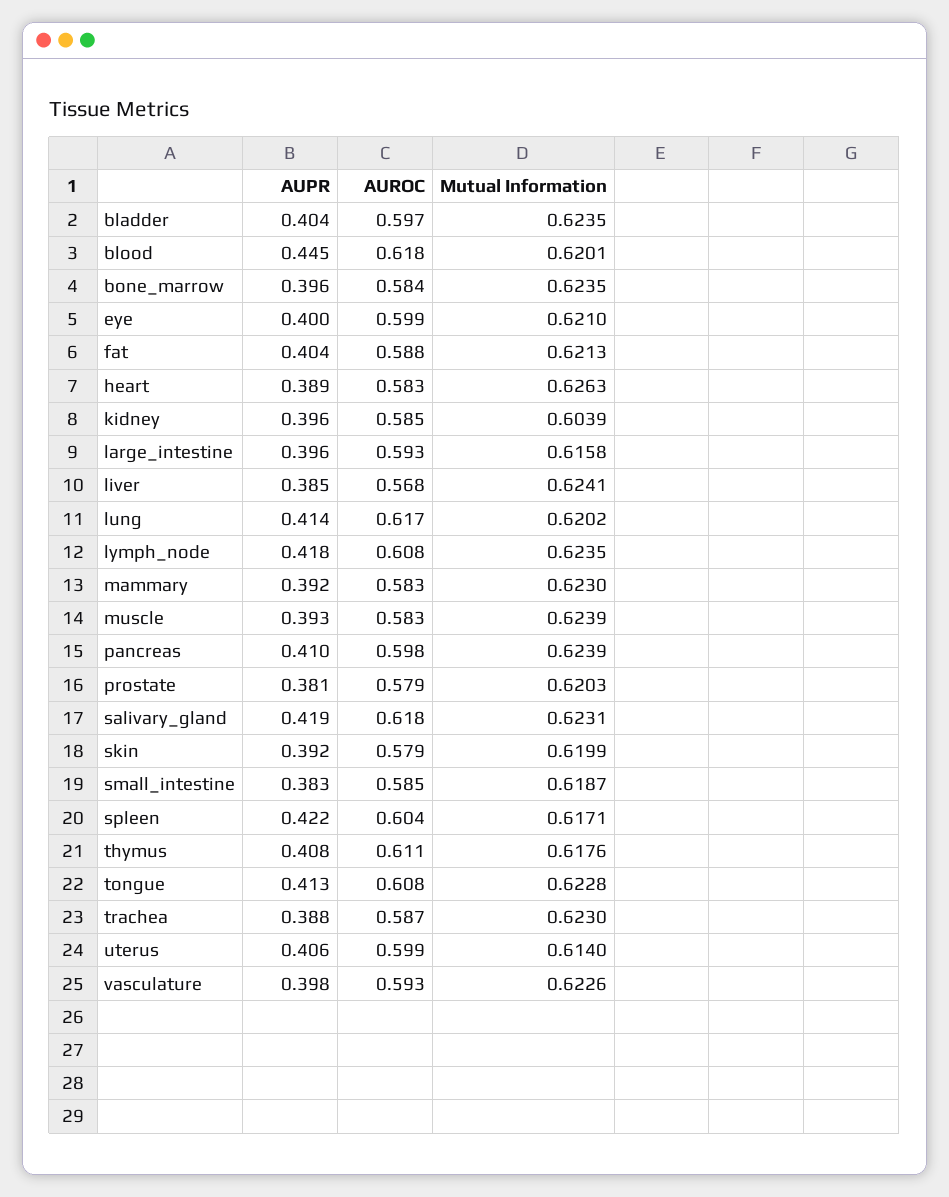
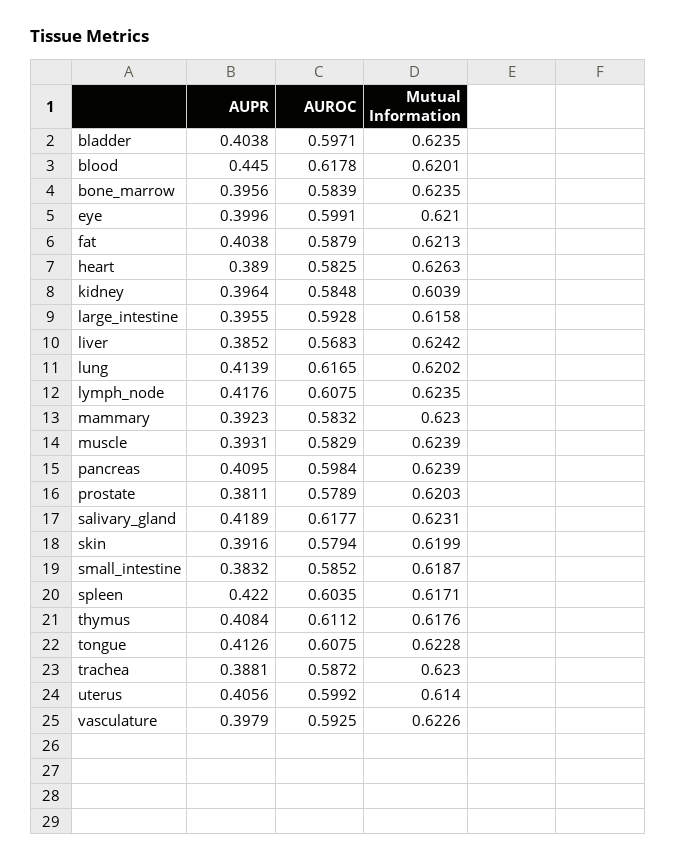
  {
    "AUPR": {
      "bladder": 0.4038,
      "blood": 0.445,
      "bone_marrow": 0.3956,
      "eye": 0.3996,
      "fat": 0.4038,
      "heart": 0.389,
      "kidney": 0.3964,
      "large_intestine": 0.3955,
      "liver": 0.3852,
      "lung": 0.4139,
      "lymph_node": 0.4176,
      "mammary": 0.3923,
      "muscle": 0.3931,
      "pancreas": 0.4095,
      "prostate": 0.3811,
      "salivary_gland": 0.4189,
      "skin": 0.3916,
      "small_intestine": 0.3832,
      "spleen": 0.422,
      "thymus": 0.4084,
      "tongue": 0.4126,
      "trachea": 0.3881,
      "uterus": 0.4056,
      "vasculature": 0.3979
    },
    "AUROC": {
      "bladder": 0.5971,
      "blood": 0.6178,
      "bone_marrow": 0.5839,
      "eye": 0.5991,
      "fat": 0.5879,
      "heart": 0.5825,
      "kidney": 0.5848,
      "large_intestine": 0.5928,
      "liver": 0.5683,
      "lung": 0.6165,
      "lymph_node": 0.6075,
      "mammary": 0.5832,
      "muscle": 0.5829,
      "pancreas": 0.5984,
      "prostate": 0.5789,
      "salivary_gland": 0.6177,
      "skin": 0.5794,
      "small_intestine": 0.5852,
      "spleen": 0.6035,
      "thymus": 0.6112,
      "tongue": 0.6075,
      "trachea": 0.5872,
      "uterus": 0.5992,
      "vasculature": 0.5925
    },
    "Mutual Information": {
      "bladder": 0.6235,
      "blood": 0.6201,
      "bone_marrow": 0.6235,
      "eye": 0.621,
      "fat": 0.6213,
      "heart": 0.6263,
      "kidney": 0.6039,
      "large_intestine": 0.6158,
-     "liver": 0.6241,
+     "liver": 0.6242,
      "lung": 0.6202,
      "lymph_node": 0.6235,
      "mammary": 0.623,
      "muscle": 0.6239,
      "pancreas": 0.6239,
      "prostate": 0.6203,
      "salivary_gland": 0.6231,
      "skin": 0.6199,
      "small_intestine": 0.6187,
      "spleen": 0.6171,
      "thymus": 0.6176,
      "tongue": 0.6228,
      "trachea": 0.623,
      "uterus": 0.614,
      "vasculature": 0.6226
    }
  }

